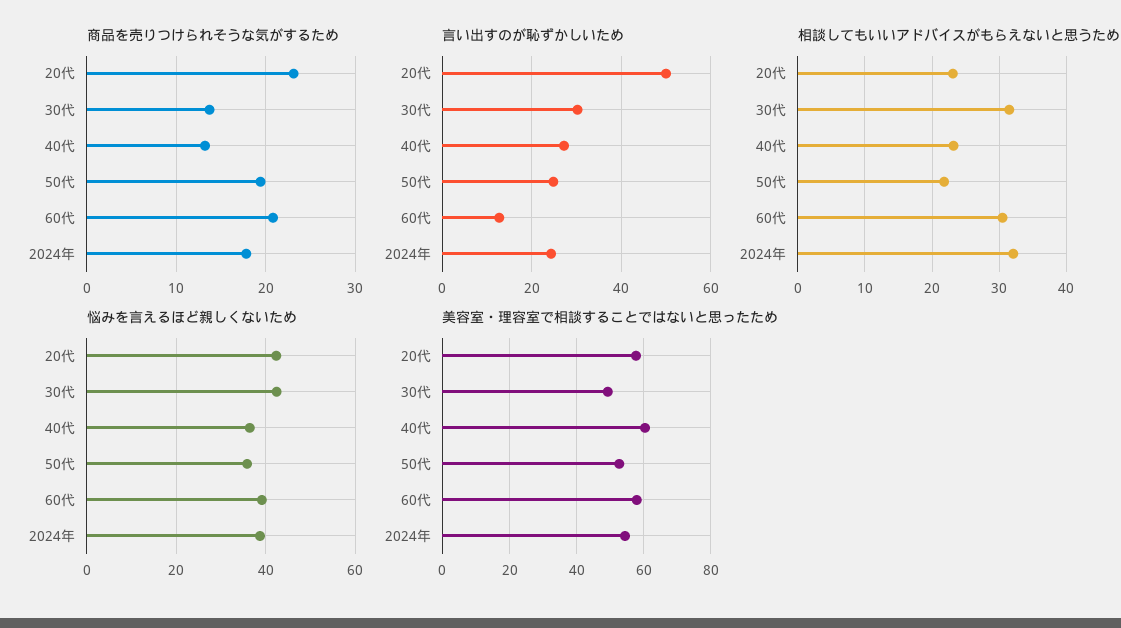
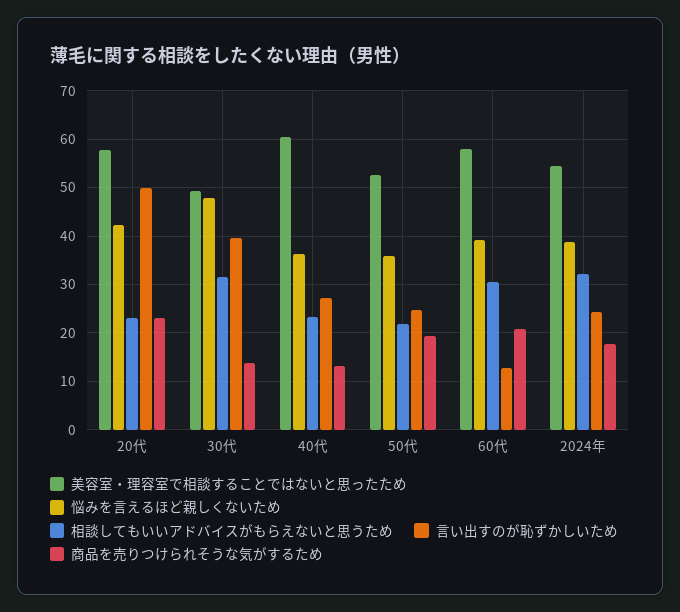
  {
    "商品を売りつけられそうな気がするため": {
      "20代": 23,
      "30代": 14,
      "40代": 13,
      "50代": 19,
      "60代": 21,
      "2024年": 18
    },
    "言い出すのが恥ずかしいため": {
      "20代": 50,
-     "30代": 30,
+     "30代": 40,
      "40代": 28,
      "50代": 24,
      "60代": 12,
      "2024年": 24
    },
    "相談してもいいアドバイスがもらえないと思うため": {
      "20代": 23,
      "30代": 32,
      "40代": 23,
      "50代": 22,
      "60代": 31,
      "2024年": 32
    },
    "悩みを言えるほど親しくないため": {
      "20代": 42,
-     "30代": 42,
+     "30代": 48,
      "40代": 36,
      "50代": 36,
      "60代": 40,
      "2024年": 38
    },
    "美容室・理容室で相談することではないと思ったため": {
      "20代": 58,
      "30代": 50,
      "40代": 60,
      "50代": 52,
      "60代": 58,
      "2024年": 54
    }
  }

